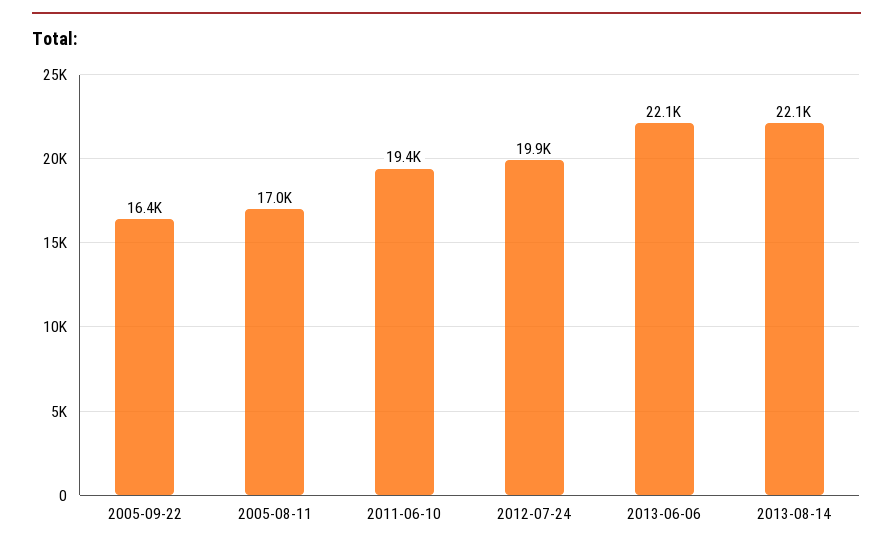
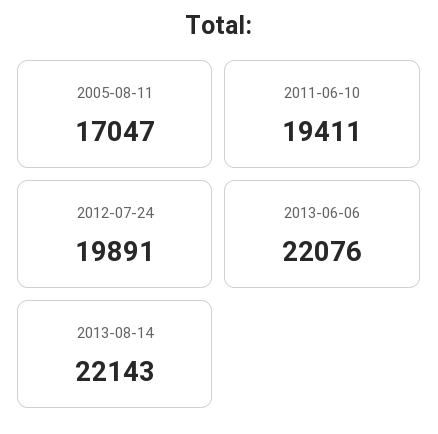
  {
-   "2005-09-22": 16400,
    "2005-08-11": 17047,
    "2011-06-10": 19411,
    "2012-07-24": 19891,
    "2013-06-06": 22076,
    "2013-08-14": 22143
  }

